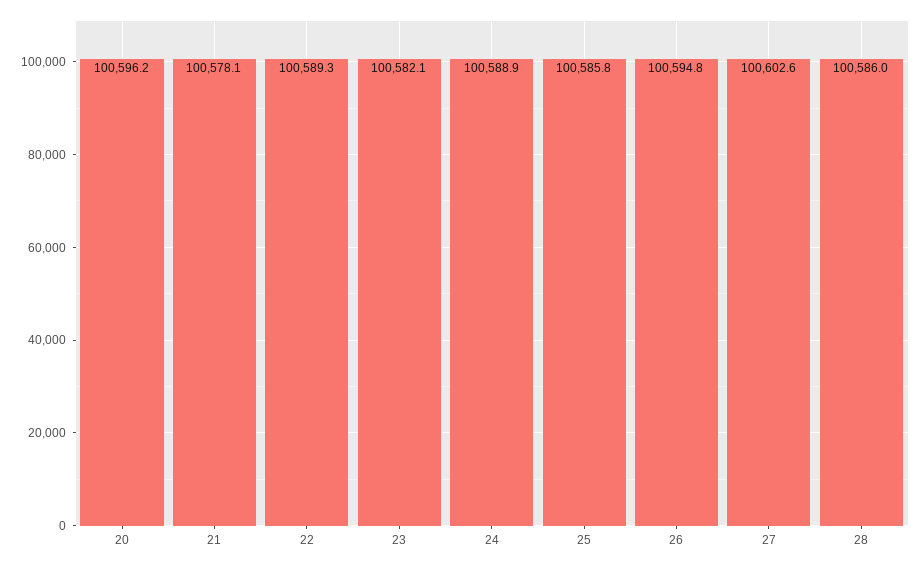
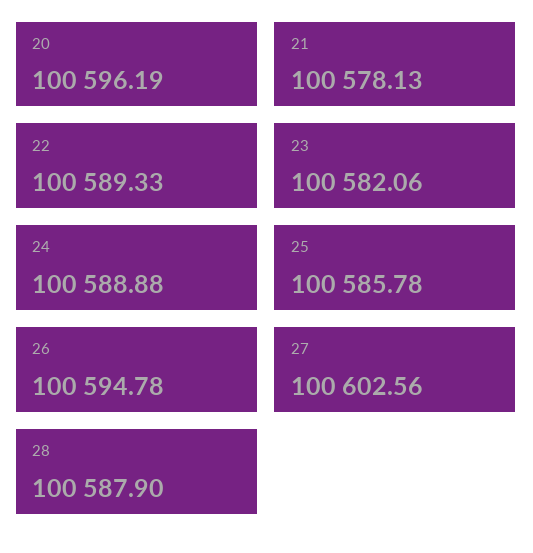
  {
    "20": 100596.19,
    "21": 100578.13,
    "22": 100589.33,
    "23": 100582.06,
    "24": 100588.88,
    "25": 100585.78,
    "26": 100594.78,
    "27": 100602.56,
-   "28": 100586
+   "28": 100587.9
  }

